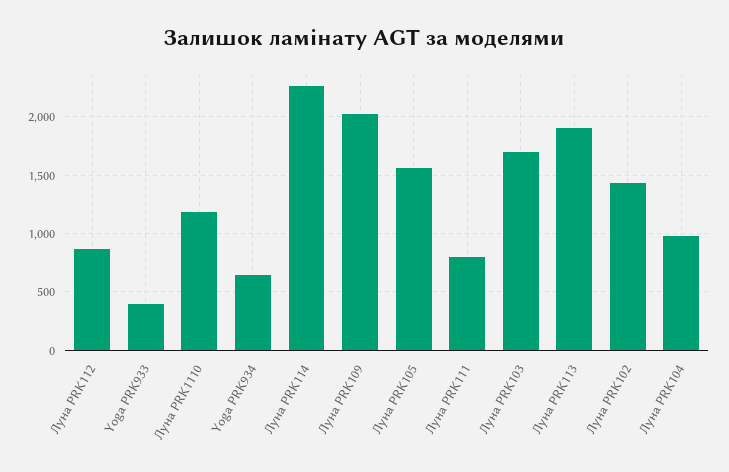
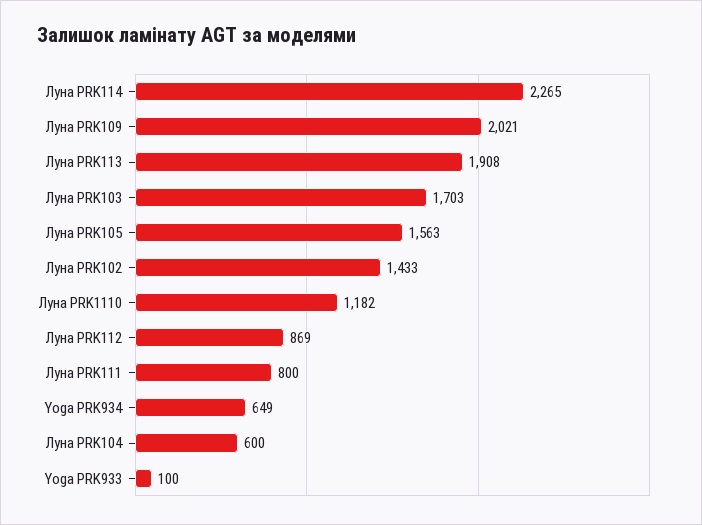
  {
    "Луна PRK112": 869,
-   "Yoga PRK933": 400,
+   "Yoga PRK933": 100,
    "Луна PRK1110": 1182,
    "Yoga PRK934": 649,
    "Луна PRK114": 2265,
    "Луна PRK109": 2021,
    "Луна PRK105": 1563,
    "Луна PRK111": 800,
    "Луна PRK103": 1703,
    "Луна PRK113": 1908,
    "Луна PRK102": 1433,
-   "Луна PRK104": 1000
+   "Луна PRK104": 600
  }

